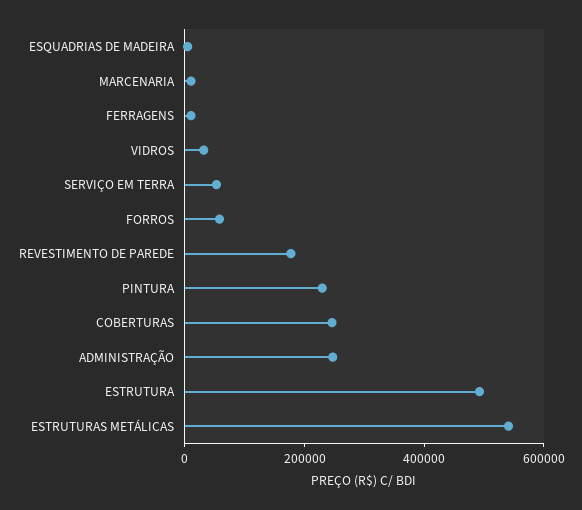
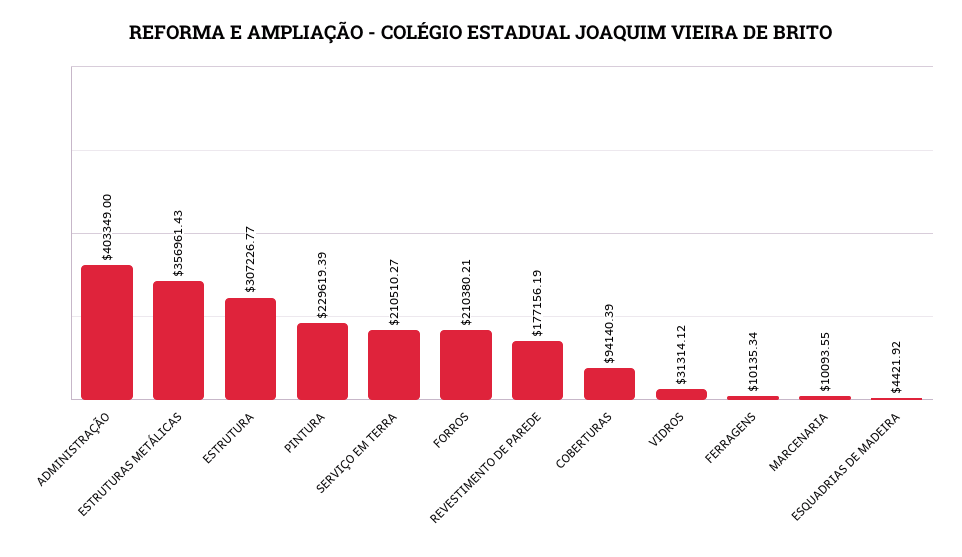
  {
    "ESQUADRIAS DE MADEIRA": 4421.92,
    "MARCENARIA": 10093.55,
    "FERRAGENS": 10135.34,
    "VIDROS": 31314.12,
-   "SERVIÇO EM TERRA": 50000,
+   "SERVIÇO EM TERRA": 210510.27,
-   "FORROS": 50000,
+   "FORROS": 210380.21,
    "REVESTIMENTO DE PAREDE": 177156.19,
    "PINTURA": 229619.39,
-   "COBERTURAS": 250000,
+   "COBERTURAS": 94140.39,
-   "ADMINISTRAÇÃO": 250000,
+   "ADMINISTRAÇÃO": 403349,
-   "ESTRUTURA": 500000,
+   "ESTRUTURA": 307226.77,
-   "ESTRUTURAS METÁLICAS": 550000
+   "ESTRUTURAS METÁLICAS": 356961.43
  }

